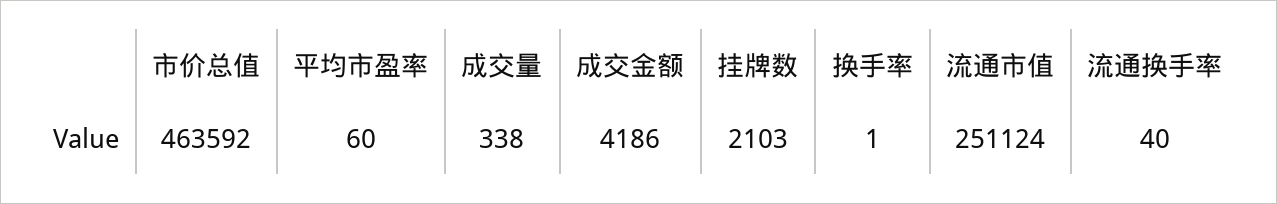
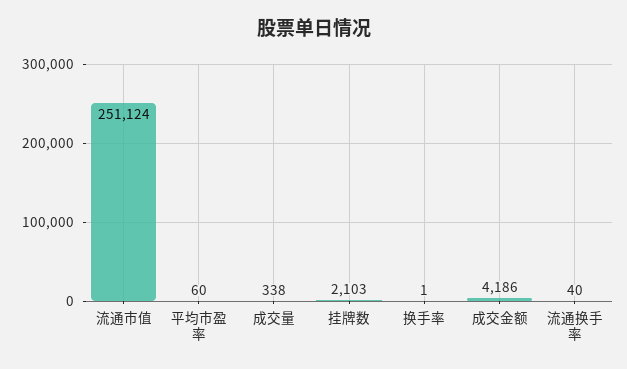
  {
-   "市价总值": 463592,
    "平均市盈率": 60,
    "成交量": 338,
    "成交金额": 4186,
    "挂牌数": 2103,
    "换手率": 1,
    "流通市值": 251124,
    "流通换手率": 40
  }

